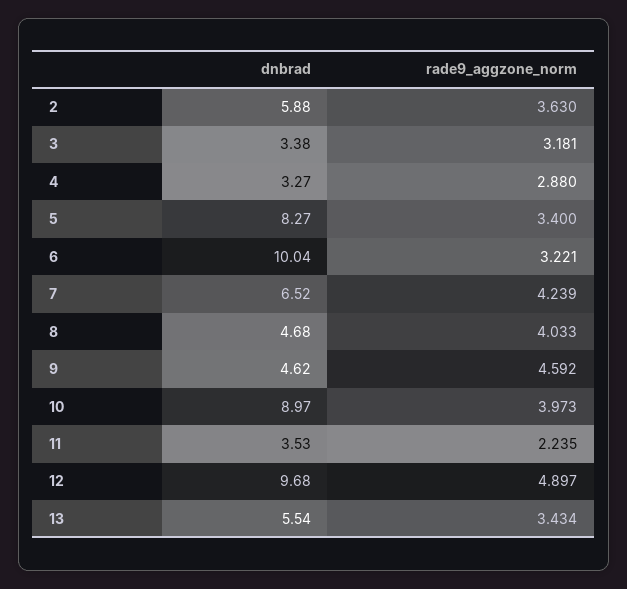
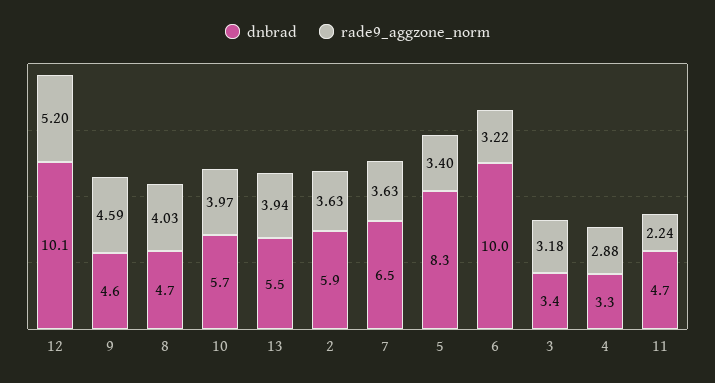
  {
    "dnbrad": {
      "2": 5.88,
      "3": 3.38,
      "4": 3.27,
      "5": 8.27,
      "6": 10.04,
      "7": 6.52,
      "8": 4.68,
      "9": 4.62,
-     "10": 8.97,
+     "10": 5.7,
-     "11": 3.53,
+     "11": 4.7,
-     "12": 9.68,
+     "12": 10.1,
      "13": 5.54
    },
    "rade9_aggzone_norm": {
      "2": 3.63,
      "3": 3.181,
      "4": 2.88,
      "5": 3.4,
      "6": 3.221,
-     "7": 4.239,
+     "7": 3.63,
      "8": 4.033,
      "9": 4.592,
      "10": 3.973,
      "11": 2.235,
-     "12": 4.897,
+     "12": 5.2,
-     "13": 3.434
+     "13": 3.94
    }
  }

